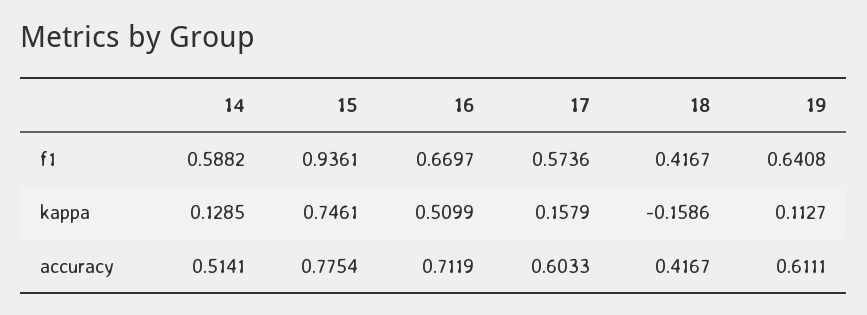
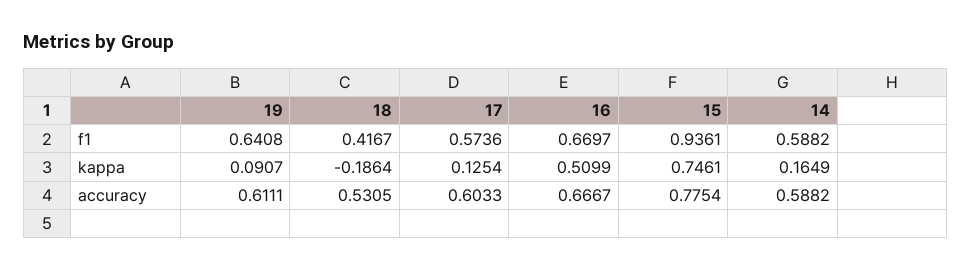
  {
    "14": {
      "f1": 0.5882,
-     "kappa": 0.1285,
+     "kappa": 0.1649,
-     "accuracy": 0.5141
+     "accuracy": 0.5882
    },
    "15": {
      "f1": 0.9361,
      "kappa": 0.7461,
      "accuracy": 0.7754
    },
    "16": {
      "f1": 0.6697,
      "kappa": 0.5099,
-     "accuracy": 0.7119
+     "accuracy": 0.6667
    },
    "17": {
      "f1": 0.5736,
-     "kappa": 0.1579,
+     "kappa": 0.1254,
      "accuracy": 0.6033
    },
    "18": {
      "f1": 0.4167,
-     "kappa": -0.1586,
+     "kappa": -0.1864,
-     "accuracy": 0.4167
+     "accuracy": 0.5305
    },
    "19": {
      "f1": 0.6408,
-     "kappa": 0.1127,
+     "kappa": 0.0907,
      "accuracy": 0.6111
    }
  }

